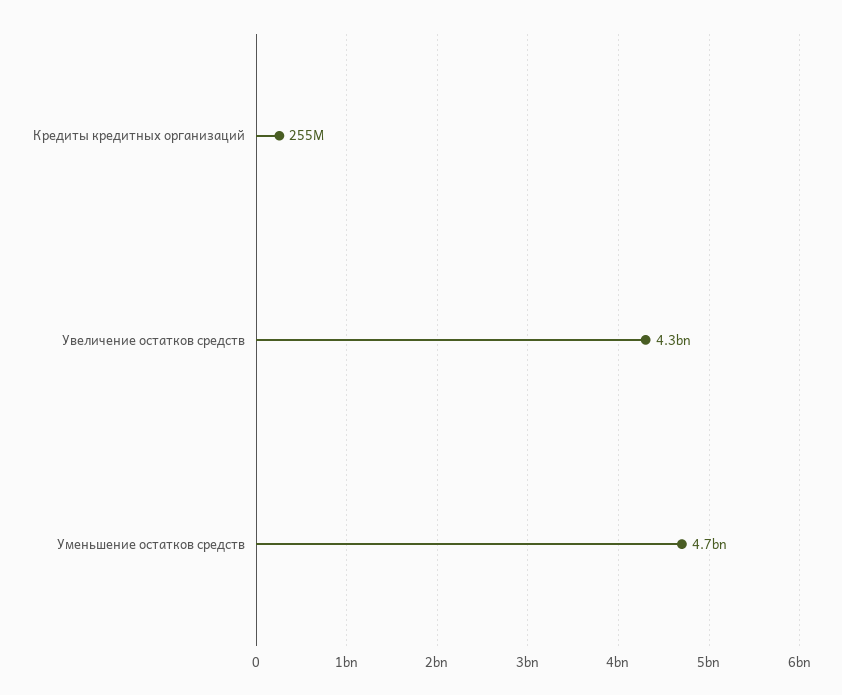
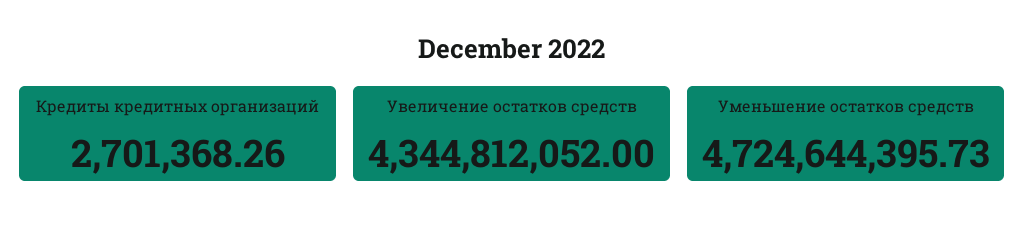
  {
-   "Кредиты кредитных организаций": 255000000,
+   "Кредиты кредитных организаций": 2701368.26,
    "Увеличение остатков средств": 4344812052,
    "Уменьшение остатков средств": 4724644395.73
  }

